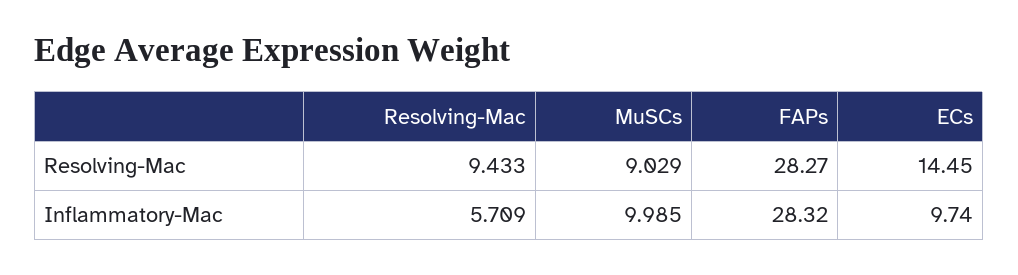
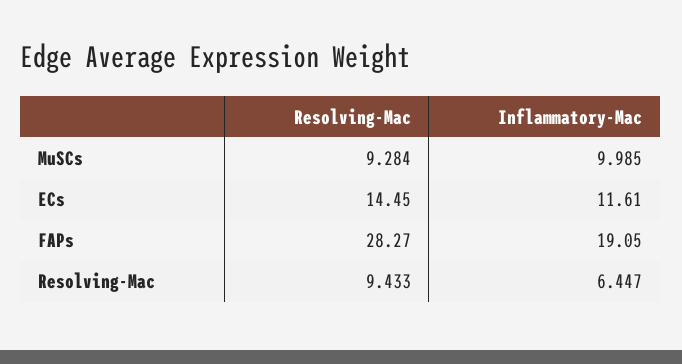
  {
    "Resolving-Mac": {
      "Resolving-Mac": 9.433,
-     "Inflammatory-Mac": 5.709
+     "Inflammatory-Mac": 6.447
    },
    "MuSCs": {
-     "Resolving-Mac": 9.029,
+     "Resolving-Mac": 9.284,
      "Inflammatory-Mac": 9.985
    },
    "FAPs": {
      "Resolving-Mac": 28.27,
-     "Inflammatory-Mac": 28.32
+     "Inflammatory-Mac": 19.05
    },
    "ECs": {
      "Resolving-Mac": 14.45,
-     "Inflammatory-Mac": 9.74
+     "Inflammatory-Mac": 11.61
    }
  }

